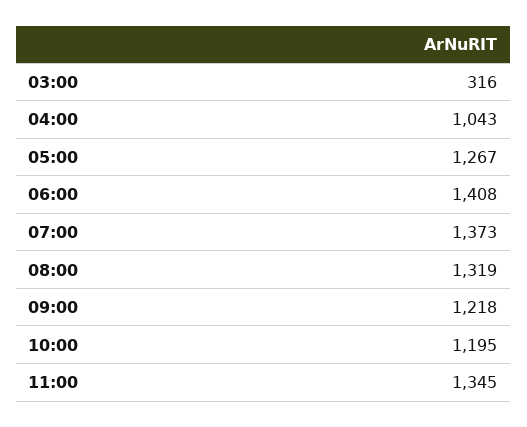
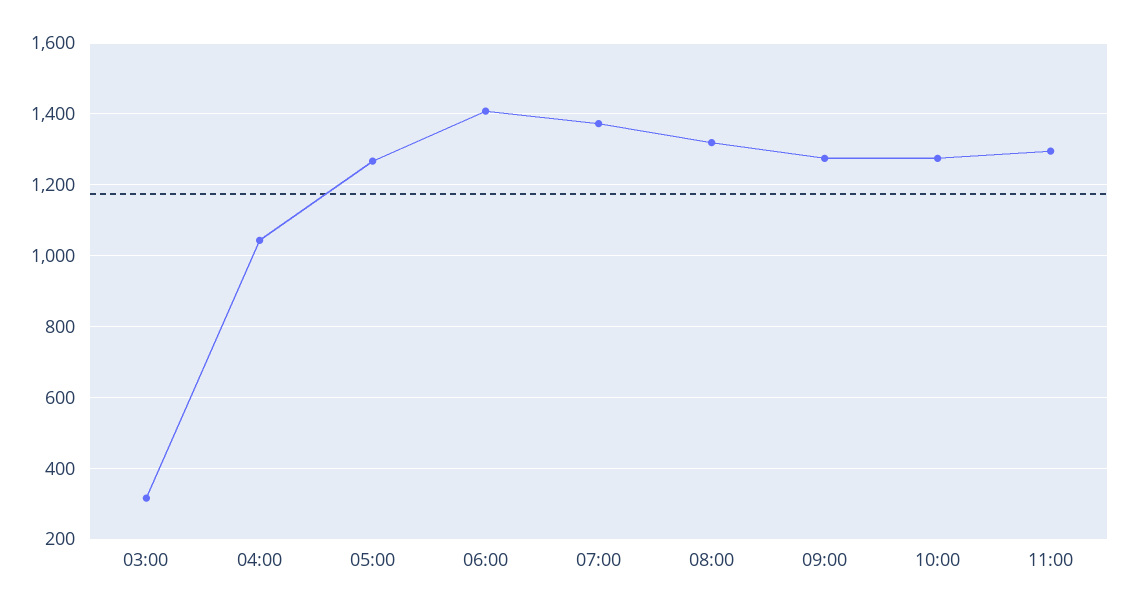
  {
    "03:00": 316,
    "04:00": 1043,
    "05:00": 1267,
    "06:00": 1408,
    "07:00": 1373,
    "08:00": 1319,
-   "09:00": 1218,
+   "09:00": 1280,
-   "10:00": 1195,
+   "10:00": 1280,
-   "11:00": 1345
+   "11:00": 1300
  }

